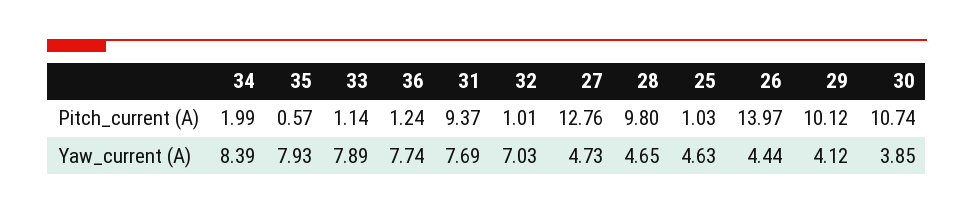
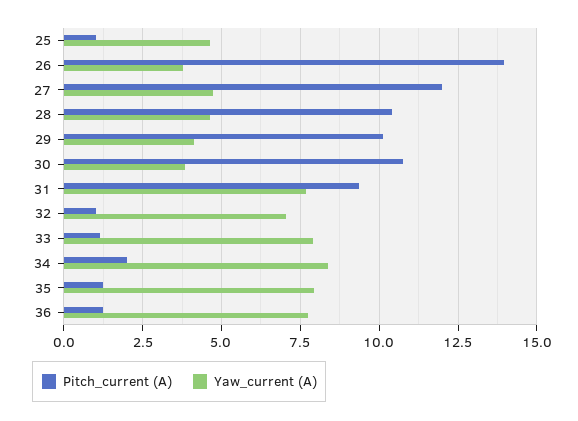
  {
    "Pitch_current (A)": {
      "34": 1.99,
-     "35": 0.57,
+     "35": 1.25,
      "33": 1.14,
      "36": 1.24,
      "31": 9.37,
      "32": 1.01,
-     "27": 12.76,
+     "27": 12,
-     "28": 9.8,
+     "28": 10.5,
      "25": 1.03,
      "26": 13.97,
      "29": 10.12,
      "30": 10.74
    },
    "Yaw_current (A)": {
      "34": 8.39,
      "35": 7.93,
      "33": 7.89,
      "36": 7.74,
      "31": 7.69,
      "32": 7.03,
      "27": 4.73,
      "28": 4.65,
      "25": 4.63,
-     "26": 4.44,
+     "26": 3.75,
      "29": 4.12,
      "30": 3.85
    }
  }

